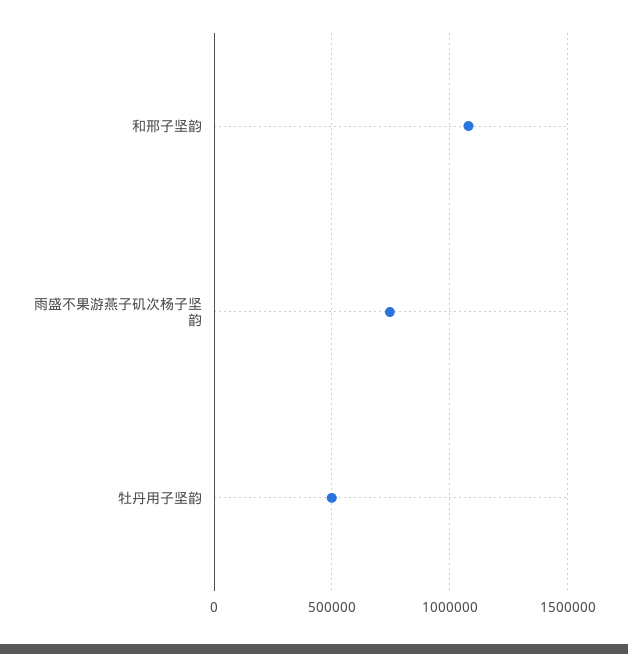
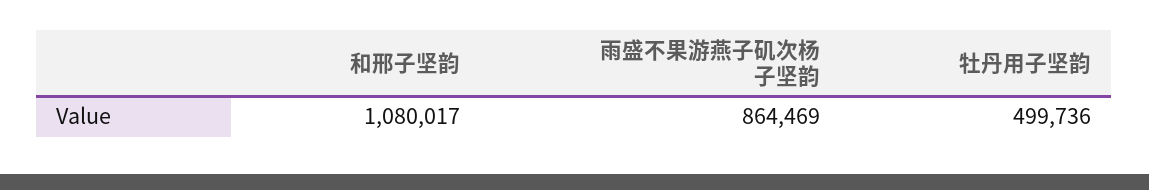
  {
    "和邢子坚韵": 1080017,
-   "雨盛不果游燕子矶次杨子坚韵": 750000,
+   "雨盛不果游燕子矶次杨子坚韵": 864469,
    "牡丹用子坚韵": 499736
  }

